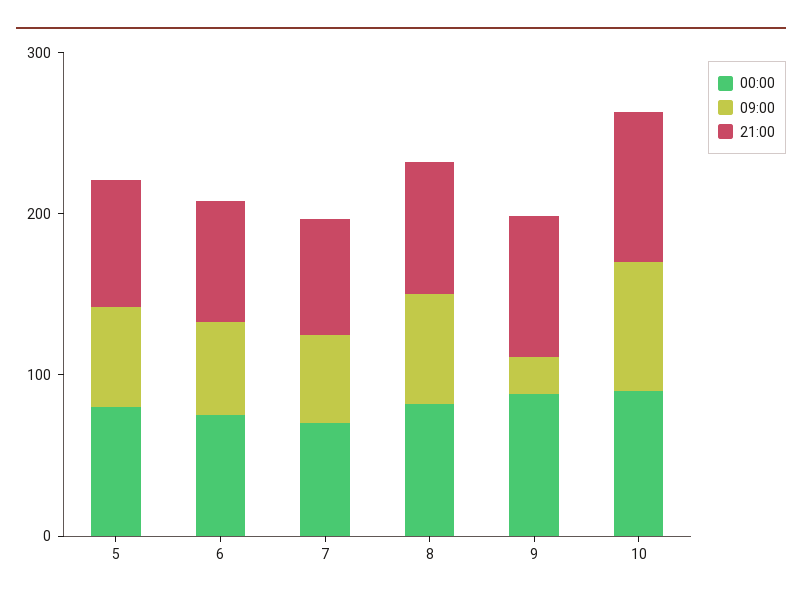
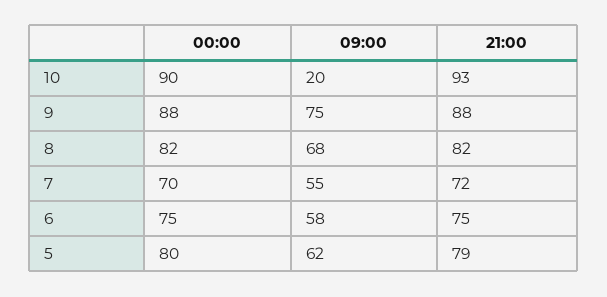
  {
    "00:00": {
      "5": 80,
      "6": 75,
      "7": 70,
      "8": 82,
      "9": 88,
      "10": 90
    },
    "09:00": {
      "5": 62,
      "6": 58,
      "7": 55,
      "8": 68,
-     "9": 20,
+     "9": 75,
-     "10": 80
+     "10": 20
    },
    "21:00": {
      "5": 79,
      "6": 75,
      "7": 72,
      "8": 82,
      "9": 88,
      "10": 93
    }
  }

